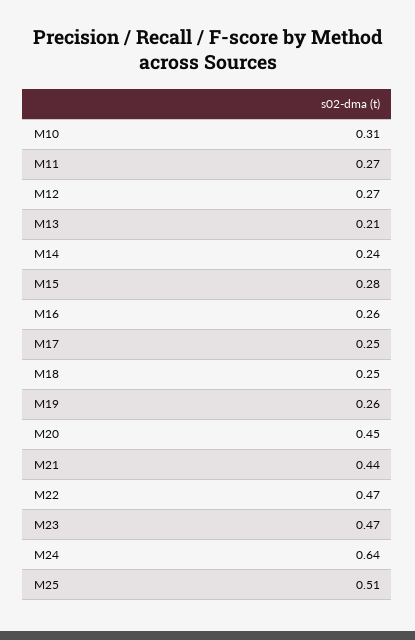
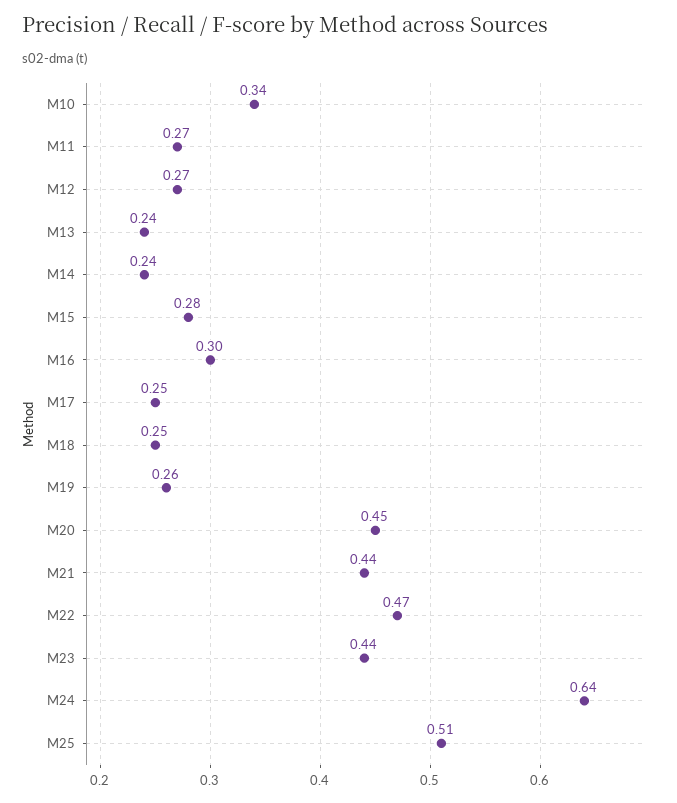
  {
-   "M10": 0.31,
+   "M10": 0.34,
    "M11": 0.27,
    "M12": 0.27,
-   "M13": 0.21,
+   "M13": 0.24,
    "M14": 0.24,
    "M15": 0.28,
-   "M16": 0.26,
+   "M16": 0.3,
    "M17": 0.25,
    "M18": 0.25,
    "M19": 0.26,
    "M20": 0.45,
    "M21": 0.44,
    "M22": 0.47,
-   "M23": 0.47,
+   "M23": 0.44,
    "M24": 0.64,
    "M25": 0.51
  }

